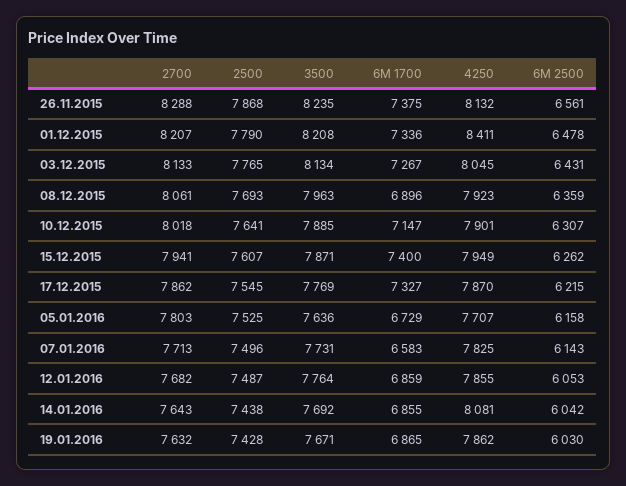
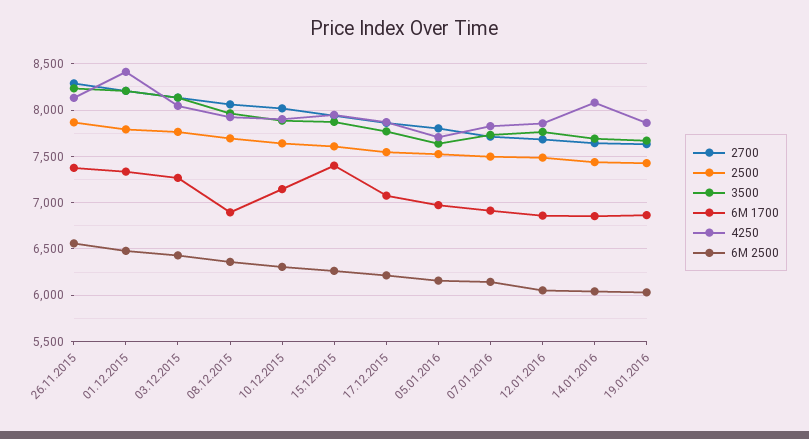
  {
    "2700": {
      "26.11.2015": 8288,
      "01.12.2015": 8207,
      "03.12.2015": 8133,
      "08.12.2015": 8061,
      "10.12.2015": 8018,
      "15.12.2015": 7941,
      "17.12.2015": 7862,
      "05.01.2016": 7803,
      "07.01.2016": 7713,
      "12.01.2016": 7682,
      "14.01.2016": 7643,
      "19.01.2016": 7632
    },
    "2500": {
      "26.11.2015": 7868,
      "01.12.2015": 7790,
      "03.12.2015": 7765,
      "08.12.2015": 7693,
      "10.12.2015": 7641,
      "15.12.2015": 7607,
      "17.12.2015": 7545,
      "05.01.2016": 7525,
      "07.01.2016": 7496,
      "12.01.2016": 7487,
      "14.01.2016": 7438,
      "19.01.2016": 7428
    },
    "3500": {
      "26.11.2015": 8235,
      "01.12.2015": 8208,
      "03.12.2015": 8134,
      "08.12.2015": 7963,
      "10.12.2015": 7885,
      "15.12.2015": 7871,
      "17.12.2015": 7769,
      "05.01.2016": 7636,
      "07.01.2016": 7731,
      "12.01.2016": 7764,
      "14.01.2016": 7692,
      "19.01.2016": 7671
    },
    "6M 1700": {
      "26.11.2015": 7375,
      "01.12.2015": 7336,
      "03.12.2015": 7267,
      "08.12.2015": 6896,
      "10.12.2015": 7147,
      "15.12.2015": 7400,
-     "17.12.2015": 7327,
+     "17.12.2015": 7100,
-     "05.01.2016": 6729,
+     "05.01.2016": 7000,
-     "07.01.2016": 6583,
+     "07.01.2016": 6900,
      "12.01.2016": 6859,
      "14.01.2016": 6855,
      "19.01.2016": 6865
    },
    "4250": {
      "26.11.2015": 8132,
      "01.12.2015": 8411,
      "03.12.2015": 8045,
      "08.12.2015": 7923,
      "10.12.2015": 7901,
      "15.12.2015": 7949,
      "17.12.2015": 7870,
      "05.01.2016": 7707,
      "07.01.2016": 7825,
      "12.01.2016": 7855,
      "14.01.2016": 8081,
      "19.01.2016": 7862
    },
    "6M 2500": {
      "26.11.2015": 6561,
      "01.12.2015": 6478,
      "03.12.2015": 6431,
      "08.12.2015": 6359,
      "10.12.2015": 6307,
      "15.12.2015": 6262,
      "17.12.2015": 6215,
      "05.01.2016": 6158,
      "07.01.2016": 6143,
      "12.01.2016": 6053,
      "14.01.2016": 6042,
      "19.01.2016": 6030
    }
  }

